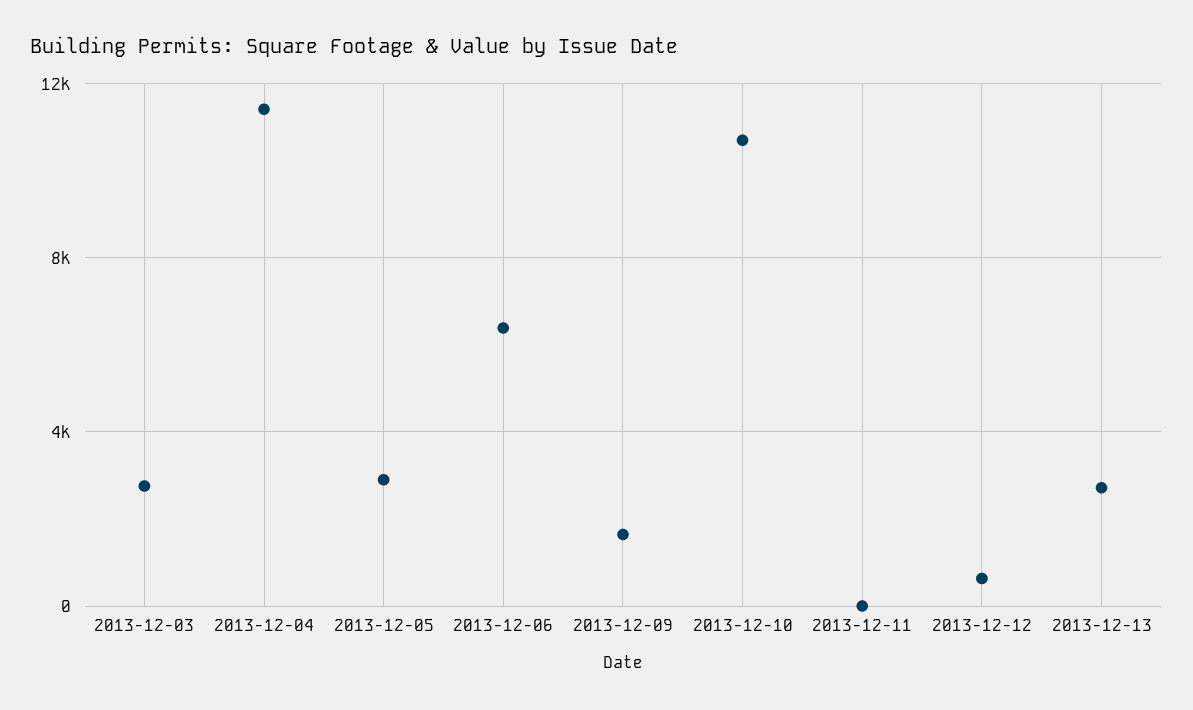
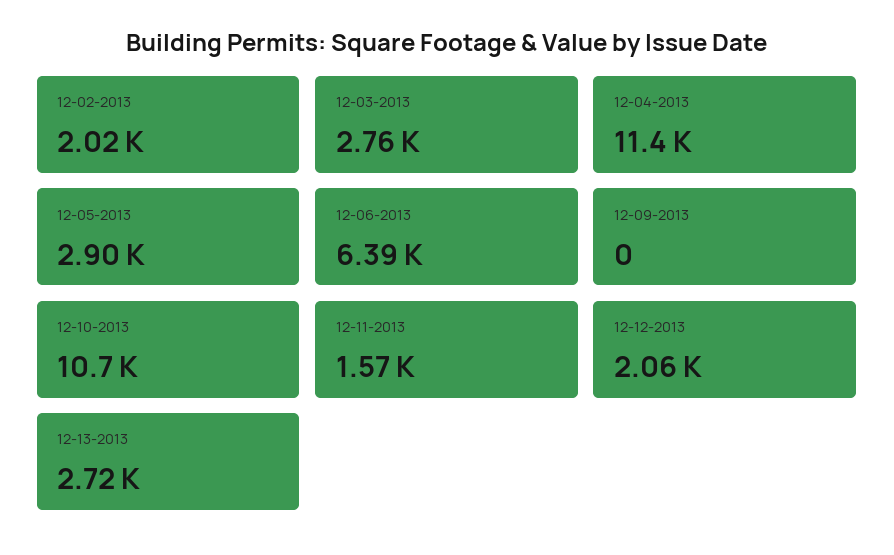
  {
    "2013-12-03": 2760,
    "2013-12-04": 11400,
    "2013-12-05": 2900,
    "2013-12-06": 6390,
-   "2013-12-09": 1500,
+   "2013-12-09": 0,
    "2013-12-10": 10700,
-   "2013-12-11": 0,
+   "2013-12-11": 1570,
-   "2013-12-12": 500,
+   "2013-12-12": 2060,
-   "2013-12-13": 2720
+   "2013-12-13": 2720,
+   "12-02-2013": 2020
  }

